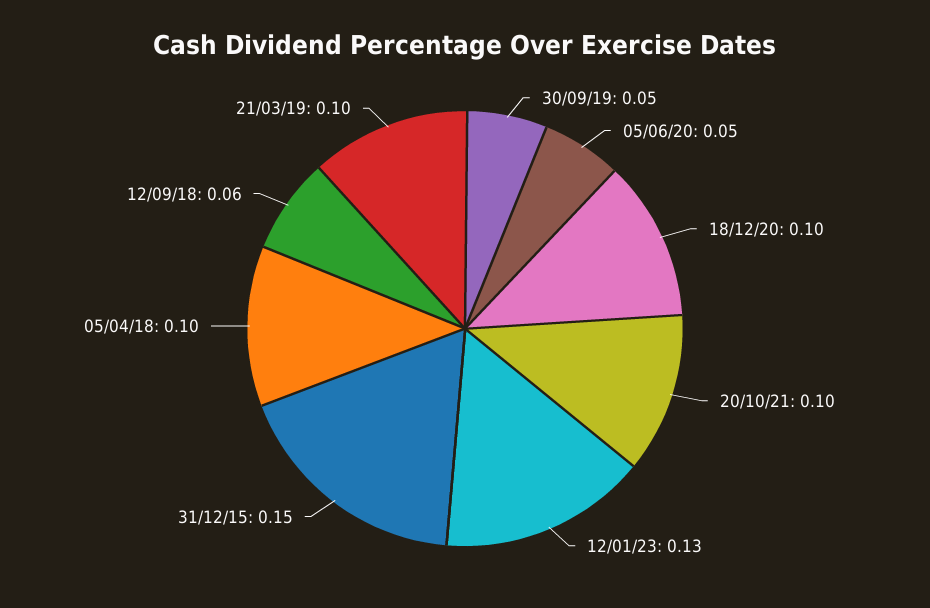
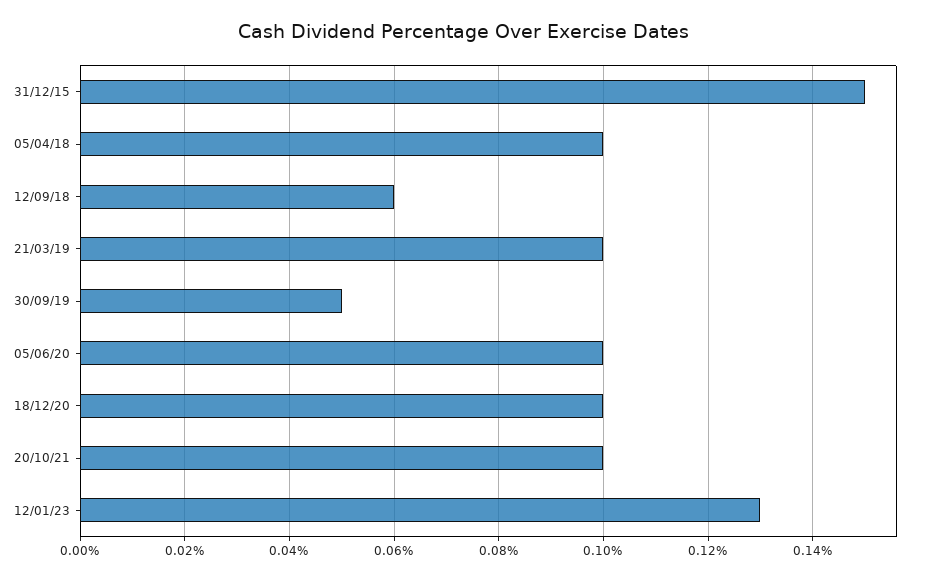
  {
    "30/09/19": 0.05,
-   "05/06/20": 0.05,
+   "05/06/20": 0.1,
    "18/12/20": 0.1,
    "20/10/21": 0.1,
    "12/01/23": 0.13,
    "31/12/15": 0.15,
    "05/04/18": 0.1,
    "12/09/18": 0.06,
    "21/03/19": 0.1
  }

